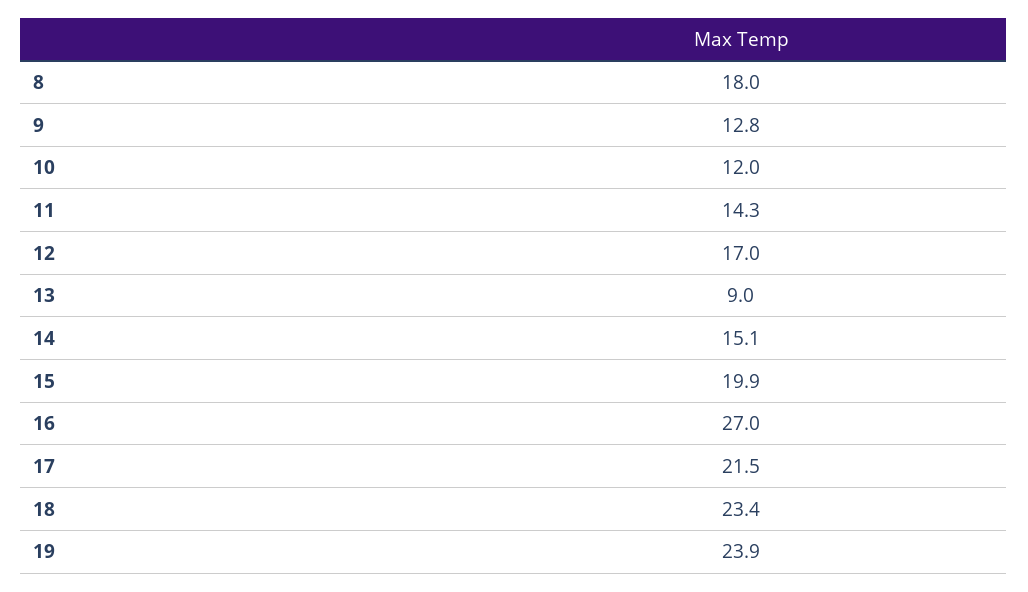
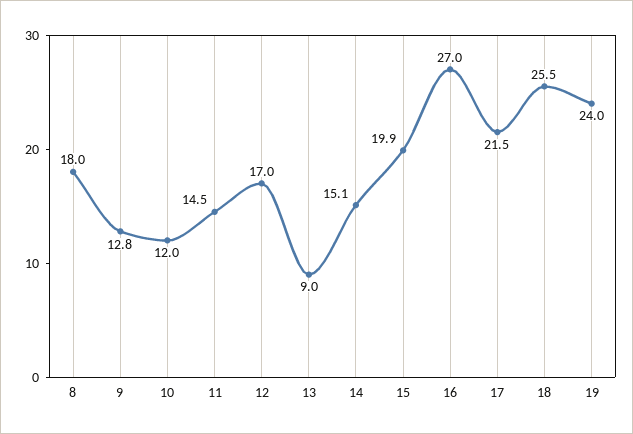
  {
    "8": 18,
    "9": 12.8,
    "10": 12,
-   "11": 14.3,
+   "11": 14.5,
    "12": 17,
    "13": 9,
    "14": 15.1,
    "15": 19.9,
    "16": 27,
    "17": 21.5,
-   "18": 23.4,
+   "18": 25.5,
-   "19": 23.9
+   "19": 24
  }

